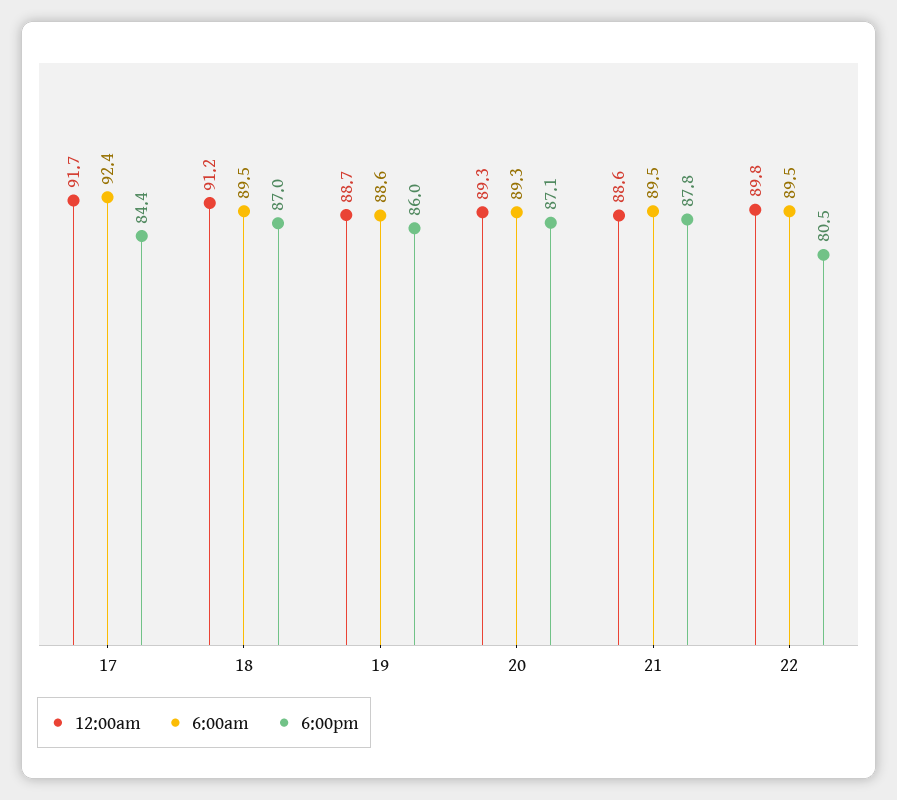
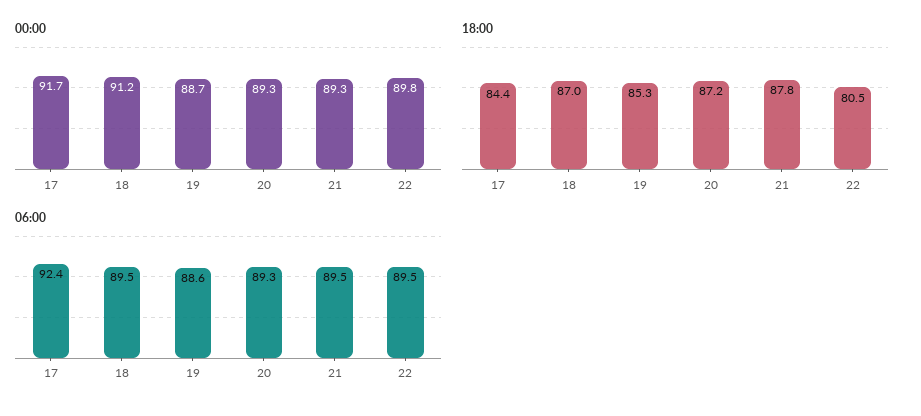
  {
    "12:00am": {
      "17": 91.7,
      "18": 91.2,
      "19": 88.7,
      "20": 89.3,
-     "21": 88.6,
+     "21": 89.3,
      "22": 89.8
    },
    "6:00am": {
      "17": 92.4,
      "18": 89.5,
      "19": 88.6,
      "20": 89.3,
      "21": 89.5,
      "22": 89.5
    },
    "6:00pm": {
      "17": 84.4,
      "18": 87,
-     "19": 86,
+     "19": 85.3,
-     "20": 87.1,
+     "20": 87.2,
      "21": 87.8,
      "22": 80.5
    }
  }

